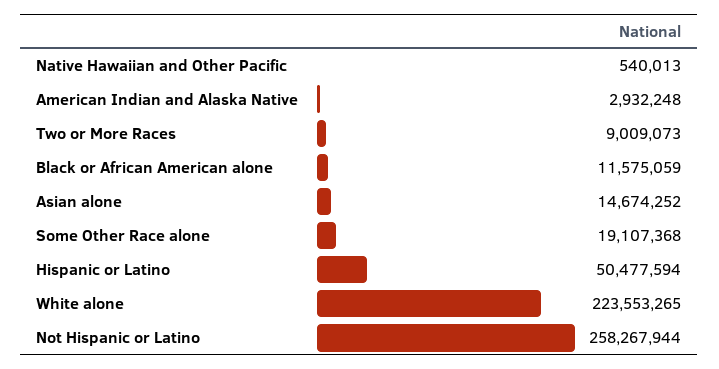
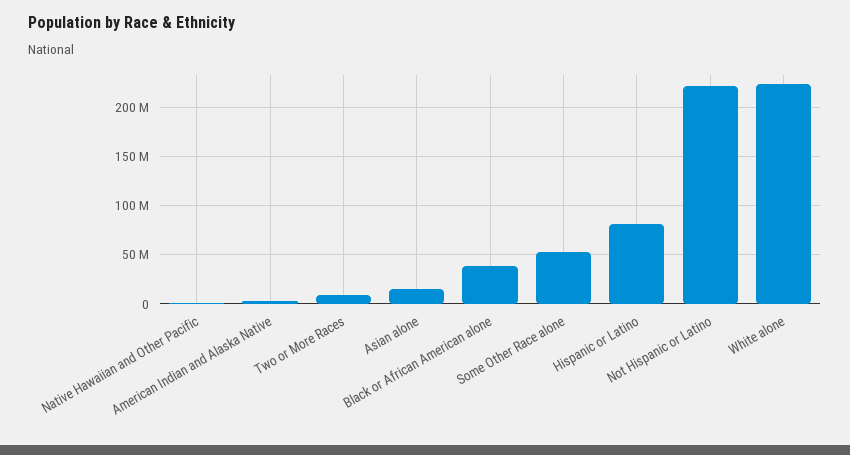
  {
    "Native Hawaiian and Other Pacific": 540013,
    "American Indian and Alaska Native": 2932248,
    "Two or More Races": 9009073,
-   "Black or African American alone": 11575059,
+   "Black or African American alone": 40000000,
    "Asian alone": 14674252,
-   "Some Other Race alone": 19107368,
+   "Some Other Race alone": 50000000,
-   "Hispanic or Latino": 50477594,
+   "Hispanic or Latino": 80000000,
    "White alone": 223553265,
-   "Not Hispanic or Latino": 258267944
+   "Not Hispanic or Latino": 220000000
  }

